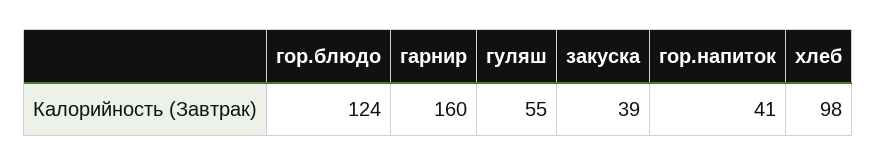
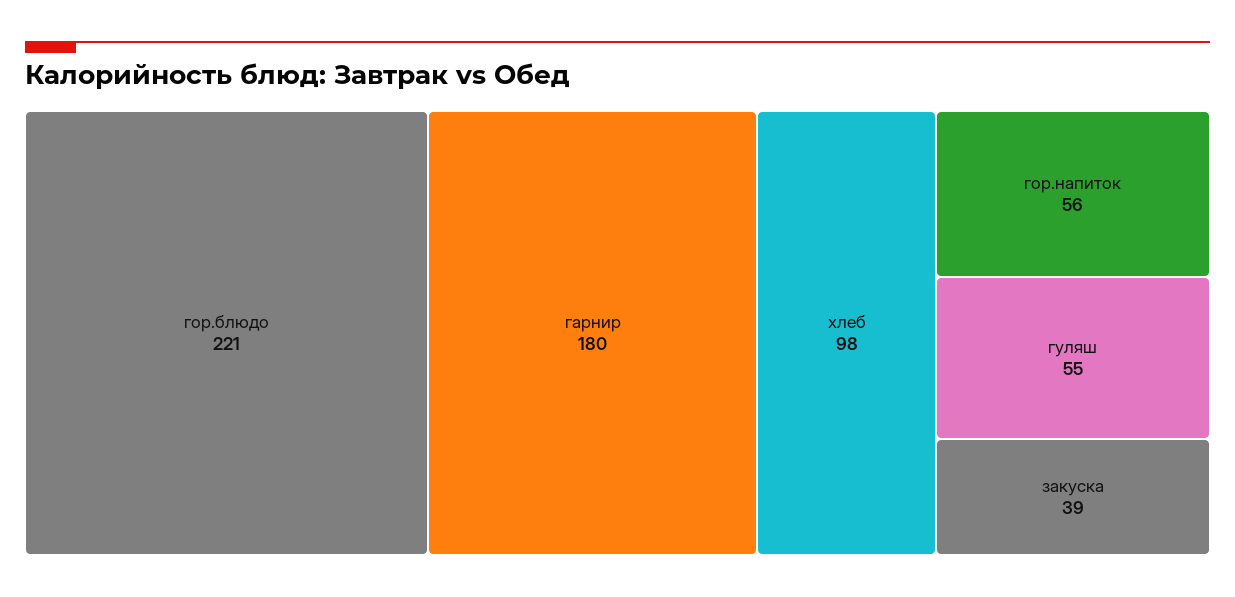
  {
-   "гор.блюдо": 124,
+   "гор.блюдо": 221,
-   "гарнир": 160,
+   "гарнир": 180,
    "гуляш": 55,
    "закуска": 39,
-   "гор.напиток": 41,
+   "гор.напиток": 56,
    "хлеб": 98
  }

